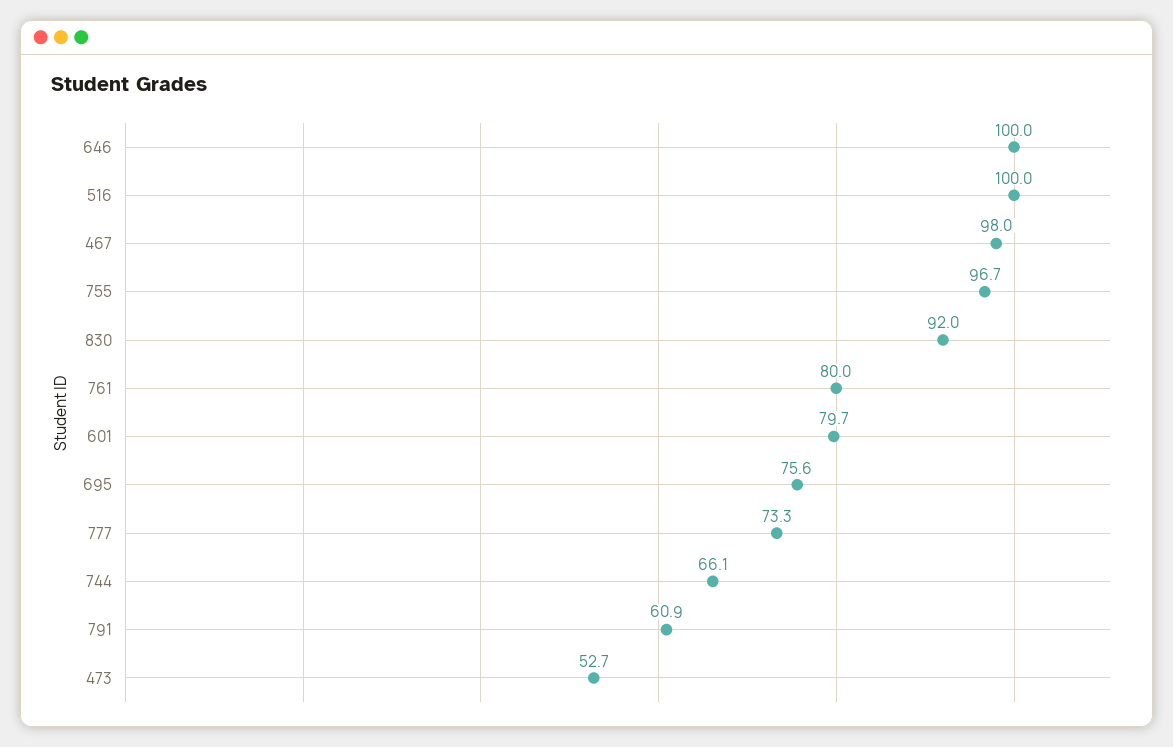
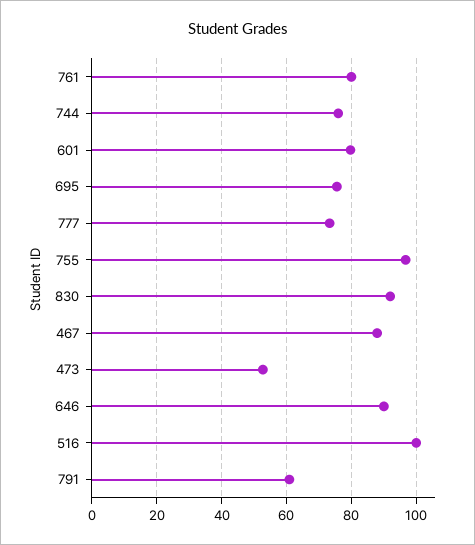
  {
-   "646": 100,
+   "646": 90,
    "516": 100,
-   "467": 98,
+   "467": 88,
    "755": 96.7,
    "830": 92,
    "761": 80,
    "601": 79.7,
    "695": 75.6,
    "777": 73.3,
-   "744": 66.1,
+   "744": 76,
    "791": 60.9,
    "473": 52.7
  }

